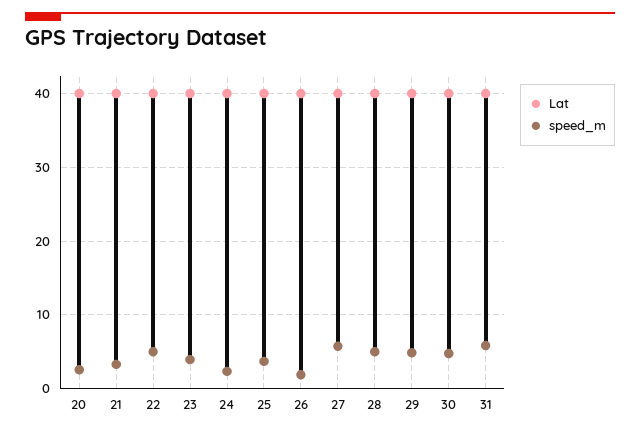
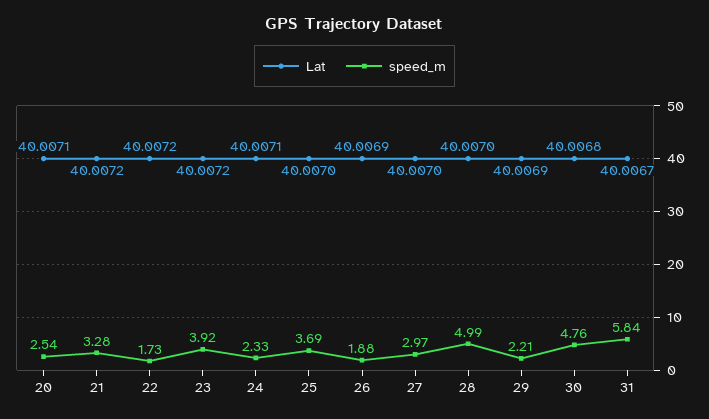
  {
    "Lat": {
      "20": 40.0071,
      "21": 40.0072,
      "22": 40.0072,
      "23": 40.0072,
      "24": 40.0071,
      "25": 40.007,
      "26": 40.0069,
      "27": 40.007,
      "28": 40.007,
      "29": 40.0069,
      "30": 40.0068,
      "31": 40.0067
    },
    "speed_m": {
      "20": 2.54,
      "21": 3.28,
-     "22": 5,
+     "22": 1.73,
      "23": 3.92,
      "24": 2.33,
      "25": 3.69,
      "26": 1.88,
-     "27": 6,
+     "27": 2.97,
      "28": 4.99,
-     "29": 5,
+     "29": 2.21,
      "30": 4.76,
      "31": 5.84
    }
  }

